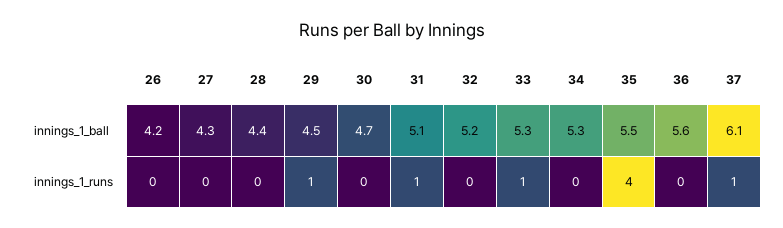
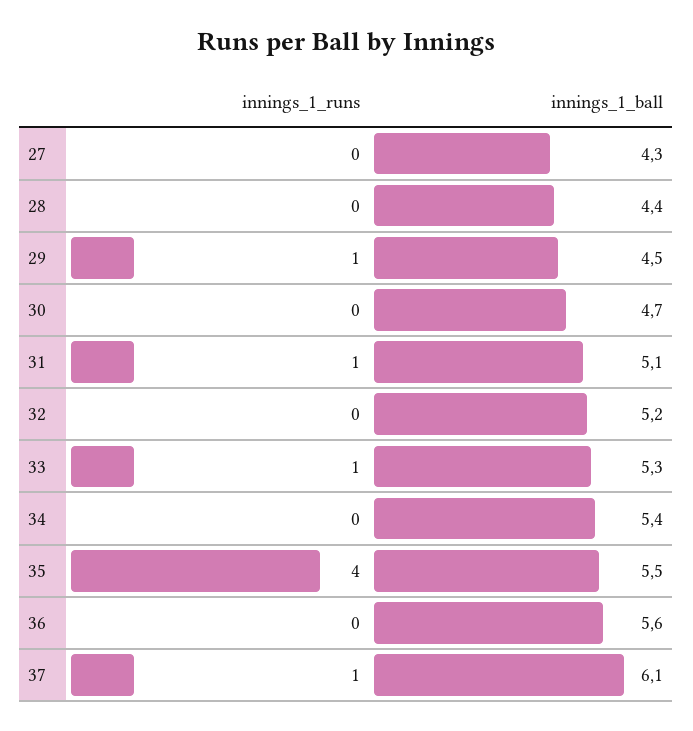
  {
-   "26": {
-     "innings_1_ball": 4.2,
-     "innings_1_runs": 0
-   },
    "27": {
      "innings_1_ball": 4.3,
      "innings_1_runs": 0
    },
    "28": {
      "innings_1_ball": 4.4,
      "innings_1_runs": 0
    },
    "29": {
      "innings_1_ball": 4.5,
      "innings_1_runs": 1
    },
    "30": {
      "innings_1_ball": 4.7,
      "innings_1_runs": 0
    },
    "31": {
      "innings_1_ball": 5.1,
      "innings_1_runs": 1
    },
    "32": {
      "innings_1_ball": 5.2,
      "innings_1_runs": 0
    },
    "33": {
      "innings_1_ball": 5.3,
      "innings_1_runs": 1
    },
    "34": {
-     "innings_1_ball": 5.3,
+     "innings_1_ball": 5.4,
      "innings_1_runs": 0
    },
    "35": {
      "innings_1_ball": 5.5,
      "innings_1_runs": 4
    },
    "36": {
      "innings_1_ball": 5.6,
      "innings_1_runs": 0
    },
    "37": {
      "innings_1_ball": 6.1,
      "innings_1_runs": 1
    }
  }

